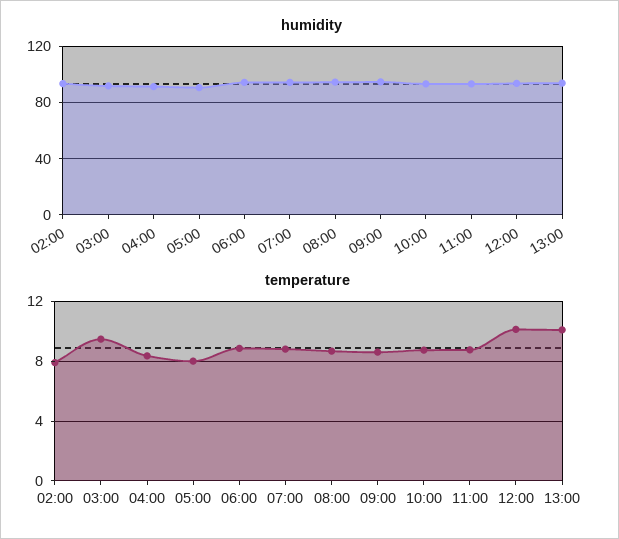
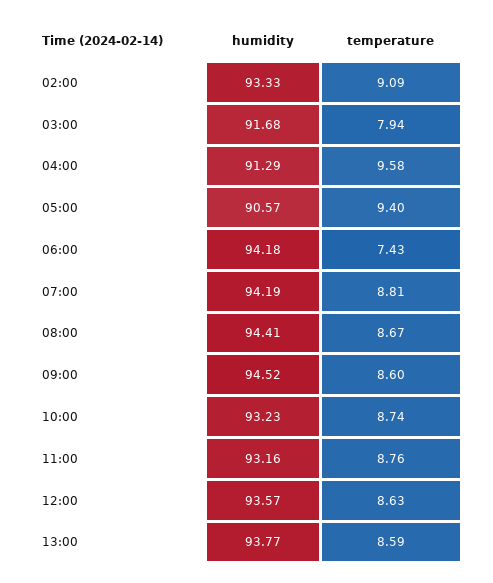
  {
    "humidity": {
      "02:00": 93.33,
      "03:00": 91.68,
      "04:00": 91.29,
      "05:00": 90.57,
      "06:00": 94.18,
      "07:00": 94.19,
      "08:00": 94.41,
      "09:00": 94.52,
      "10:00": 93.23,
      "11:00": 93.16,
      "12:00": 93.57,
      "13:00": 93.77
    },
    "temperature": {
-     "02:00": 8,
+     "02:00": 9.09,
-     "03:00": 9.5,
+     "03:00": 7.94,
-     "04:00": 8.5,
+     "04:00": 9.58,
-     "05:00": 8,
+     "05:00": 9.4,
-     "06:00": 9,
+     "06:00": 7.43,
      "07:00": 8.81,
      "08:00": 8.67,
      "09:00": 8.6,
      "10:00": 8.74,
      "11:00": 8.76,
-     "12:00": 10,
+     "12:00": 8.63,
-     "13:00": 10
+     "13:00": 8.59
    }
  }

